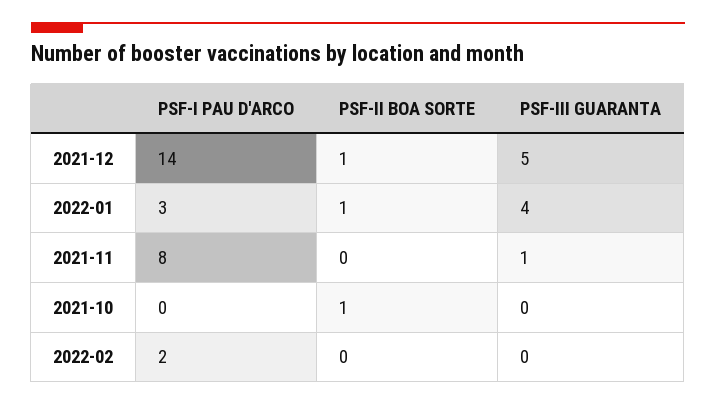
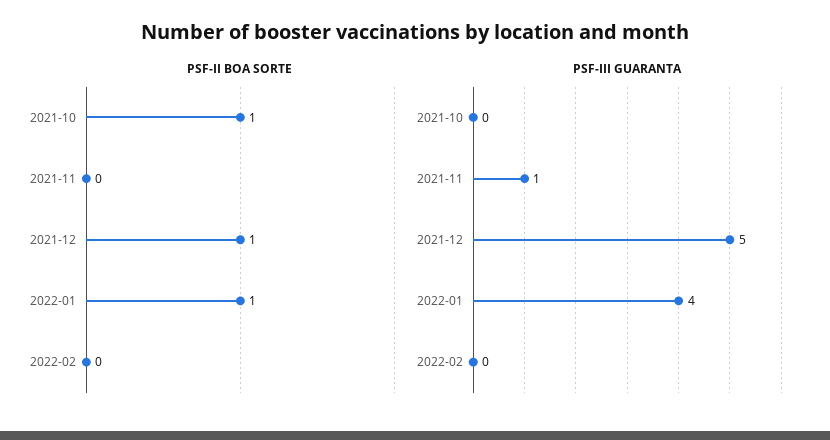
  {
-   "PSF-I PAU D'ARCO": {
-     "2021-12": 14,
-     "2022-01": 3,
-     "2021-11": 8,
-     "2021-10": 0,
-     "2022-02": 2
-   },
    "PSF-II BOA SORTE": {
      "2021-12": 1,
      "2022-01": 1,
      "2021-11": 0,
      "2021-10": 1,
      "2022-02": 0
    },
    "PSF-III GUARANTA": {
      "2021-12": 5,
      "2022-01": 4,
      "2021-11": 1,
      "2021-10": 0,
      "2022-02": 0
    }
  }

